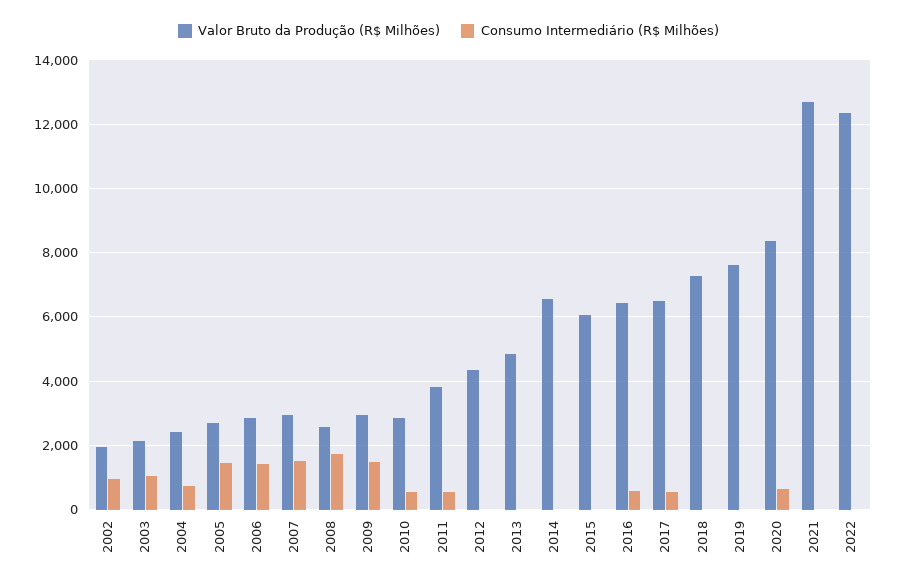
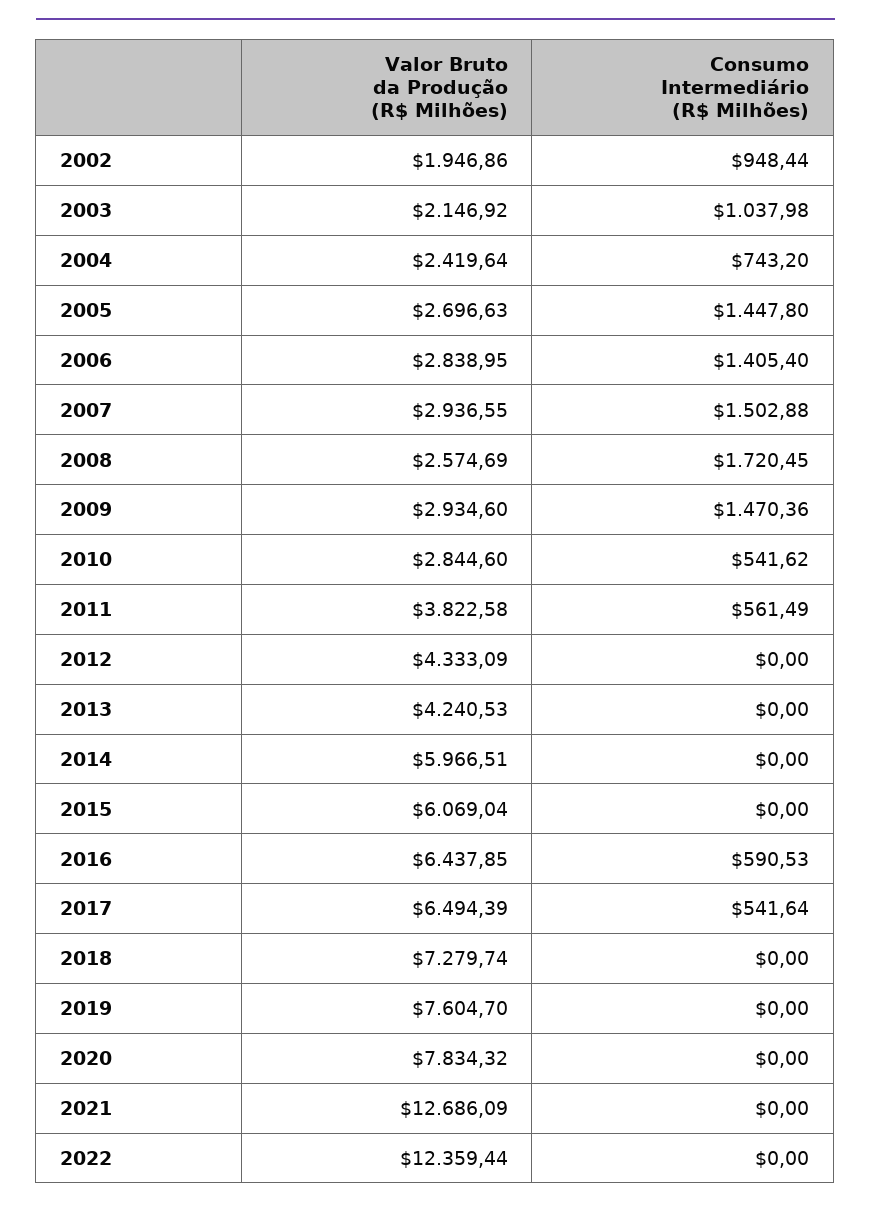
  {
    "Valor Bruto da Produção (R$ Milhões)": {
      "2002": 1946.86,
      "2003": 2146.92,
      "2004": 2419.64,
      "2005": 2696.63,
      "2006": 2838.95,
      "2007": 2936.55,
      "2008": 2574.69,
      "2009": 2934.6,
      "2010": 2844.6,
      "2011": 3822.58,
      "2012": 4333.09,
-     "2013": 4800,
+     "2013": 4240.53,
-     "2014": 6600,
+     "2014": 5966.51,
      "2015": 6069.04,
      "2016": 6437.85,
      "2017": 6494.39,
      "2018": 7279.74,
      "2019": 7604.7,
-     "2020": 8400,
+     "2020": 7834.32,
      "2021": 12686.09,
      "2022": 12359.44
    },
    "Consumo Intermediário (R$ Milhões)": {
      "2002": 948.44,
      "2003": 1037.98,
      "2004": 743.2,
      "2005": 1447.8,
      "2006": 1405.4,
      "2007": 1502.88,
      "2008": 1720.45,
      "2009": 1470.36,
      "2010": 541.62,
      "2011": 561.49,
      "2012": 0,
      "2013": 0,
      "2014": 0,
      "2015": 0,
      "2016": 590.53,
      "2017": 541.64,
      "2018": 0,
      "2019": 0,
-     "2020": 600,
+     "2020": 0,
      "2021": 0,
      "2022": 0
    }
  }

